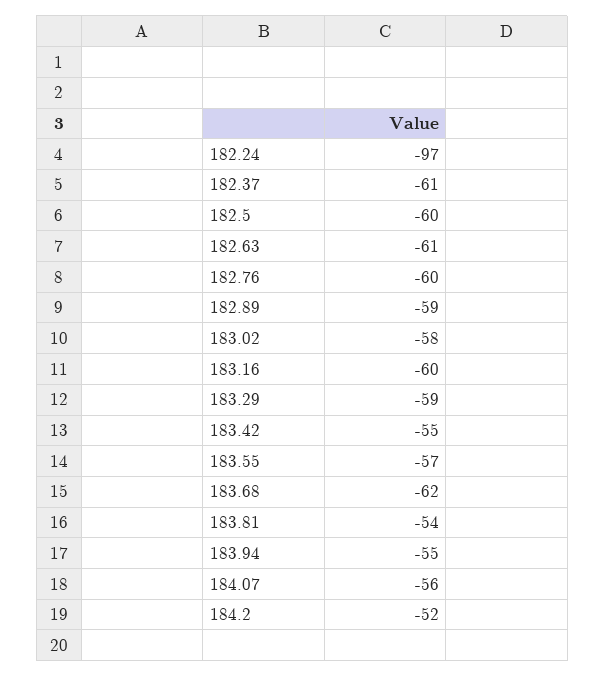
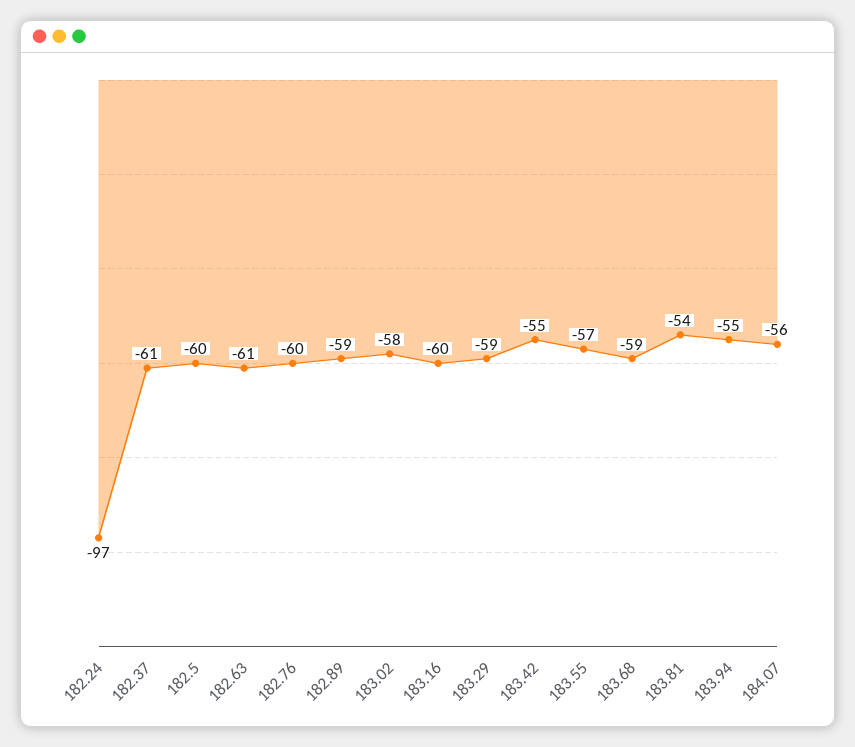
  {
    "182.24": -97,
    "182.37": -61,
    "182.5": -60,
    "182.63": -61,
    "182.76": -60,
    "182.89": -59,
    "183.02": -58,
    "183.16": -60,
    "183.29": -59,
    "183.42": -55,
    "183.55": -57,
-   "183.68": -62,
+   "183.68": -59,
    "183.81": -54,
    "183.94": -55,
-   "184.07": -56,
+   "184.07": -56
-   "184.2": -52
  }

